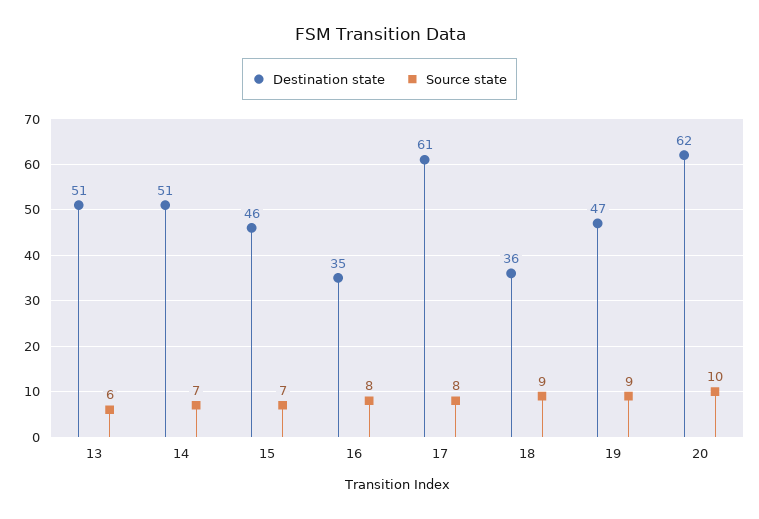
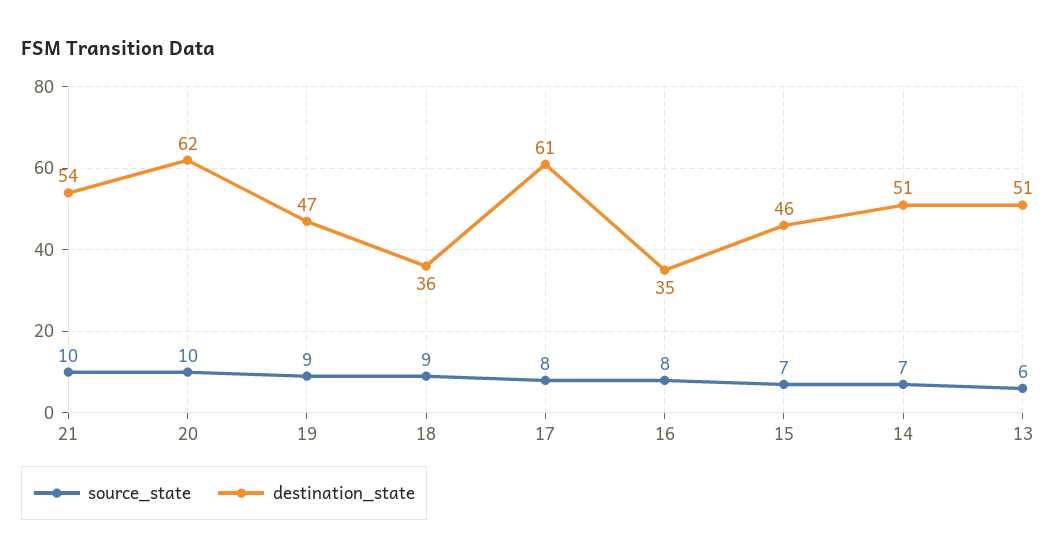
  {
    "Destination state": {
      "13": 51,
      "14": 51,
      "15": 46,
      "16": 35,
      "17": 61,
      "18": 36,
      "19": 47,
-     "20": 62
+     "20": 62,
+     "21": 54
    },
    "Source state": {
      "13": 6,
      "14": 7,
      "15": 7,
      "16": 8,
      "17": 8,
      "18": 9,
      "19": 9,
-     "20": 10
+     "20": 10,
+     "21": 10
    }
  }

